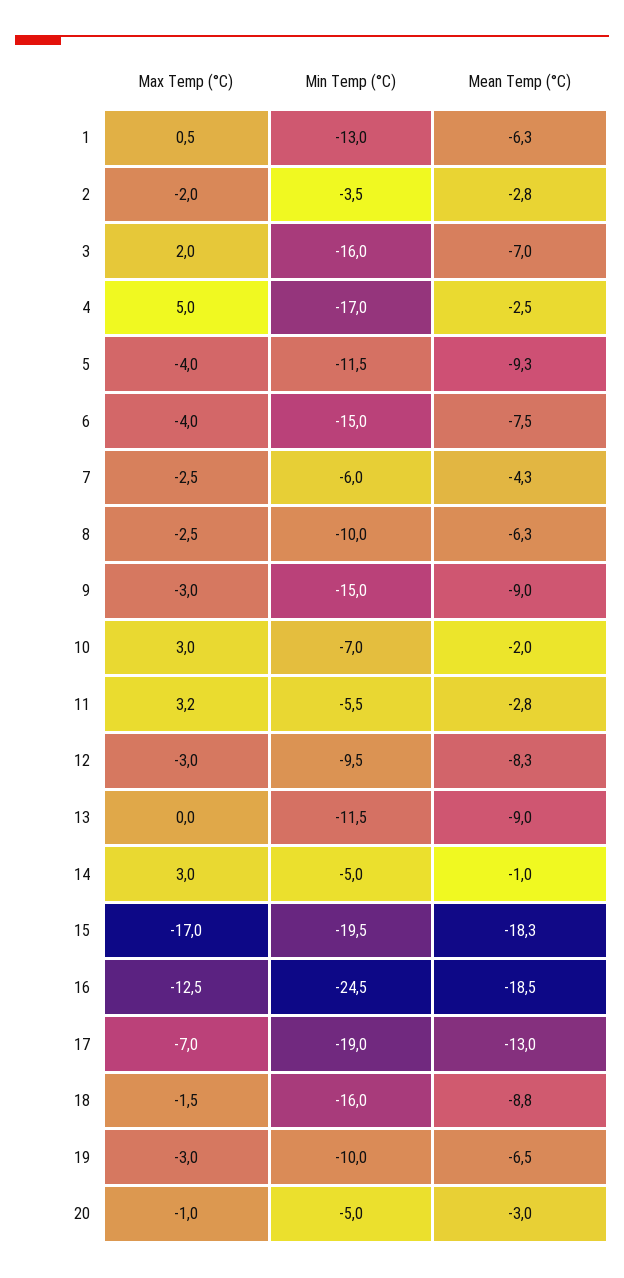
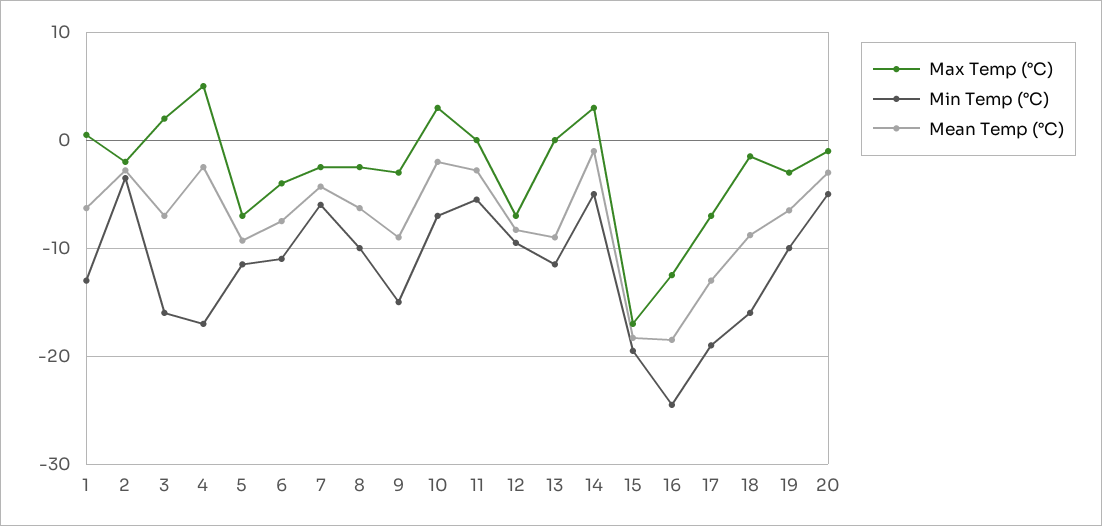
  {
    "Max Temp (°C)": {
      "1": 0.5,
      "2": -2,
      "3": 2,
      "4": 5,
-     "5": -4,
+     "5": -7,
      "6": -4,
      "7": -2.5,
      "8": -2.5,
      "9": -3,
      "10": 3,
-     "11": 3.2,
+     "11": 0,
-     "12": -3,
+     "12": -7,
      "13": 0,
      "14": 3,
      "15": -17,
      "16": -12.5,
      "17": -7,
      "18": -1.5,
      "19": -3,
      "20": -1
    },
    "Min Temp (°C)": {
      "1": -13,
      "2": -3.5,
      "3": -16,
      "4": -17,
      "5": -11.5,
-     "6": -15,
+     "6": -11,
      "7": -6,
      "8": -10,
      "9": -15,
      "10": -7,
      "11": -5.5,
      "12": -9.5,
      "13": -11.5,
      "14": -5,
      "15": -19.5,
      "16": -24.5,
      "17": -19,
      "18": -16,
      "19": -10,
      "20": -5
    },
    "Mean Temp (°C)": {
      "1": -6.3,
      "2": -2.8,
      "3": -7,
      "4": -2.5,
      "5": -9.3,
      "6": -7.5,
      "7": -4.3,
      "8": -6.3,
      "9": -9,
      "10": -2,
      "11": -2.8,
      "12": -8.3,
      "13": -9,
      "14": -1,
      "15": -18.3,
      "16": -18.5,
      "17": -13,
      "18": -8.8,
      "19": -6.5,
      "20": -3
    }
  }

